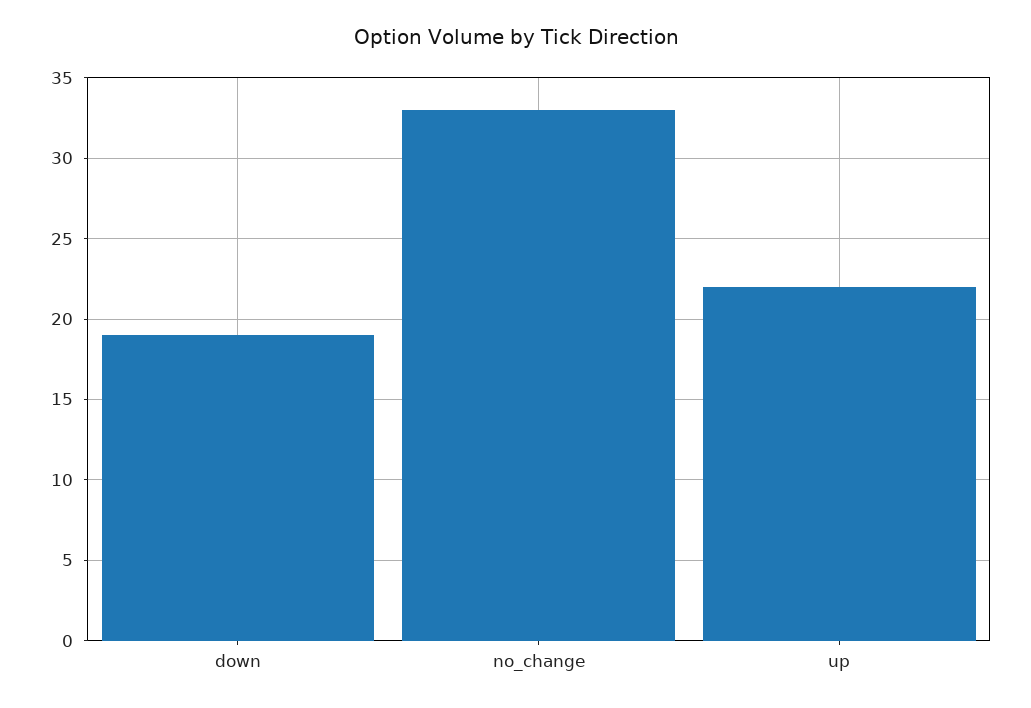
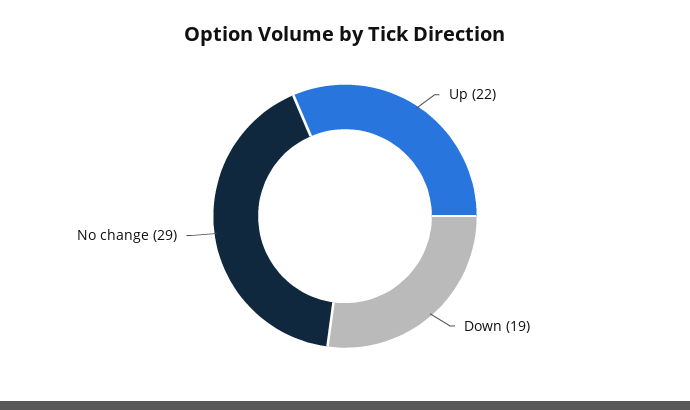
  {
    "down": 19,
-   "no_change": 33,
+   "no_change": 29,
    "up": 22
  }

